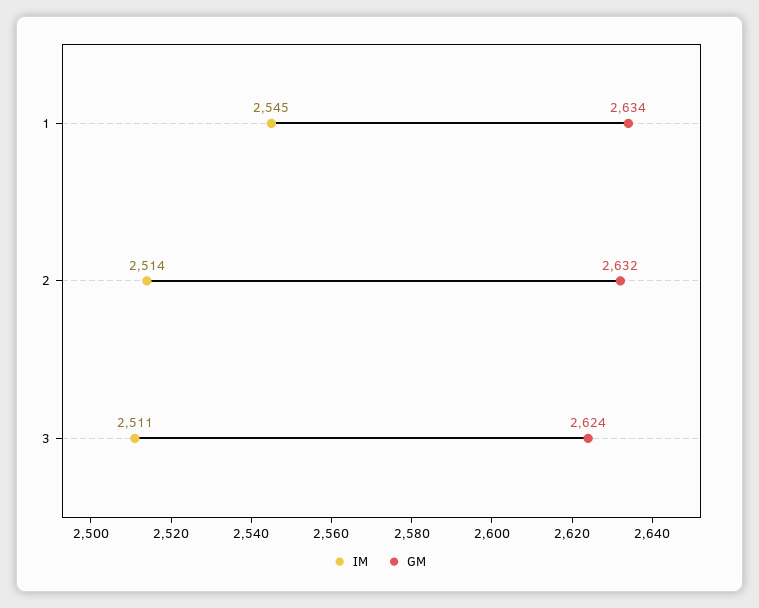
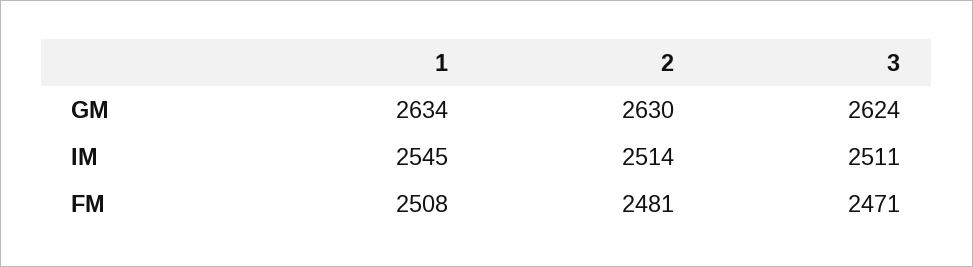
  {
    "IM": {
      "1": 2545,
      "2": 2514,
      "3": 2511
    },
    "GM": {
      "1": 2634,
-     "2": 2632,
+     "2": 2630,
      "3": 2624
-   }
+   },
+   "FM": {
+     "1": 2508,
+     "2": 2481,
+     "3": 2471
+   }
  }

